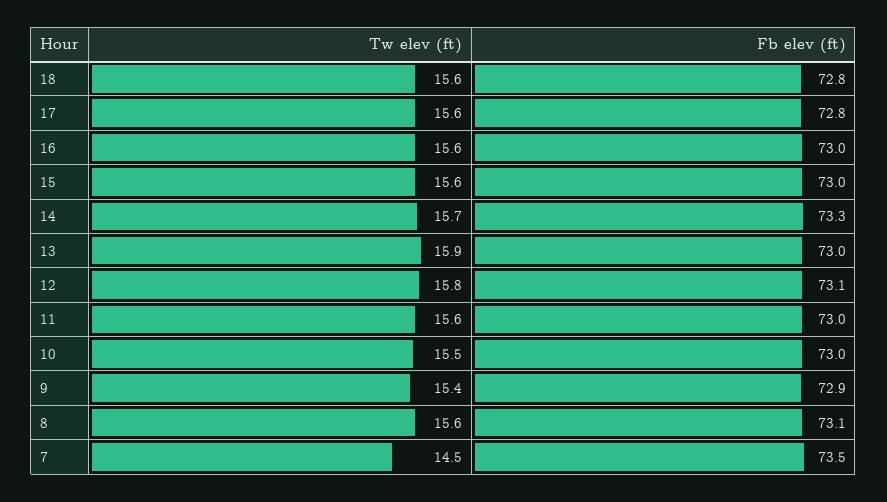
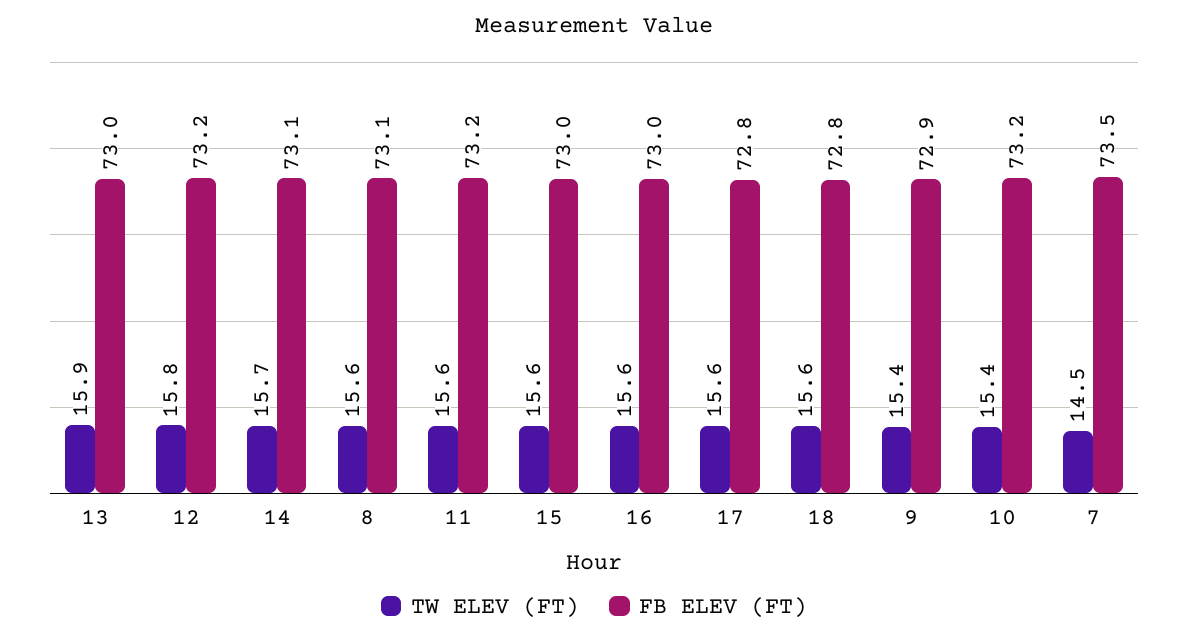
  {
    "Tw elev (ft)": {
      "18": 15.6,
      "17": 15.6,
      "16": 15.6,
      "15": 15.6,
      "14": 15.7,
      "13": 15.9,
      "12": 15.8,
      "11": 15.6,
-     "10": 15.5,
+     "10": 15.4,
      "9": 15.4,
      "8": 15.6,
      "7": 14.5
    },
    "Fb elev (ft)": {
      "18": 72.8,
      "17": 72.8,
      "16": 73,
      "15": 73,
-     "14": 73.3,
+     "14": 73.1,
      "13": 73,
-     "12": 73.1,
+     "12": 73.2,
-     "11": 73,
+     "11": 73.2,
-     "10": 73,
+     "10": 73.2,
      "9": 72.9,
      "8": 73.1,
      "7": 73.5
    }
  }

